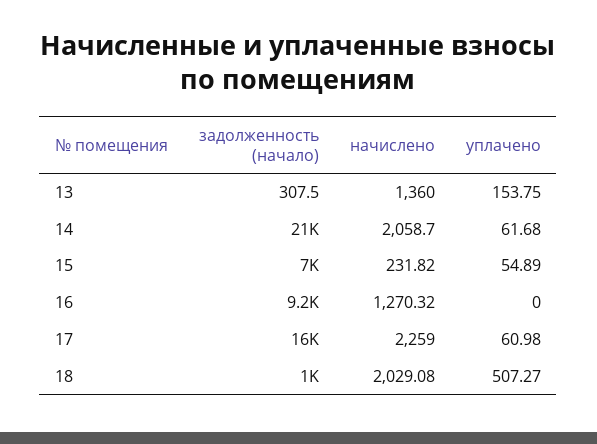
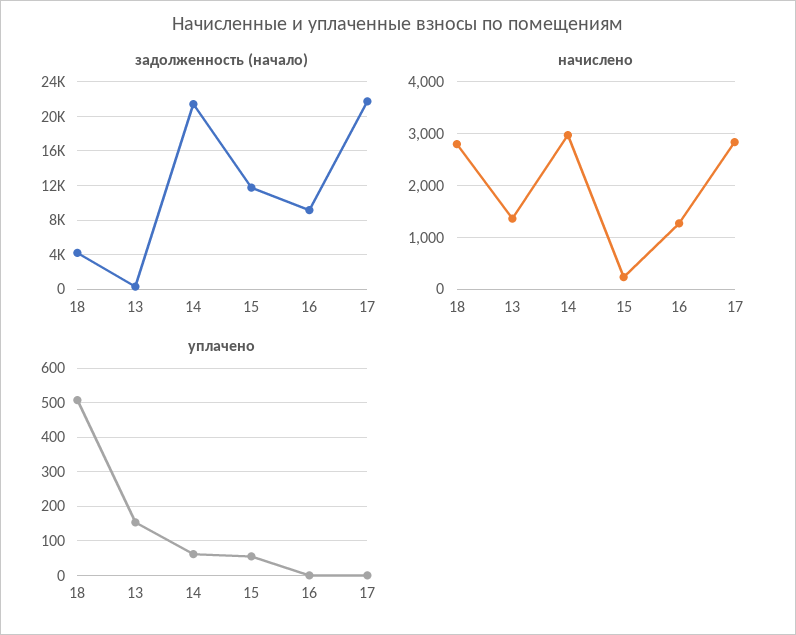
  {
    "задолженность (начало)": {
      "13": 307.5,
      "14": 21000,
-     "15": 7000,
+     "15": 12000,
      "16": 9200,
-     "17": 16000,
+     "17": 22000,
-     "18": 1000
+     "18": 4000
    },
    "начислено": {
      "13": 1360,
-     "14": 2058.7,
+     "14": 3000,
      "15": 231.82,
      "16": 1270.32,
-     "17": 2259,
+     "17": 2800,
-     "18": 2029.08
+     "18": 2800
    },
    "уплачено": {
      "13": 153.75,
      "14": 61.68,
      "15": 54.89,
      "16": 0,
-     "17": 60.98,
+     "17": 0,
      "18": 507.27
    }
  }

